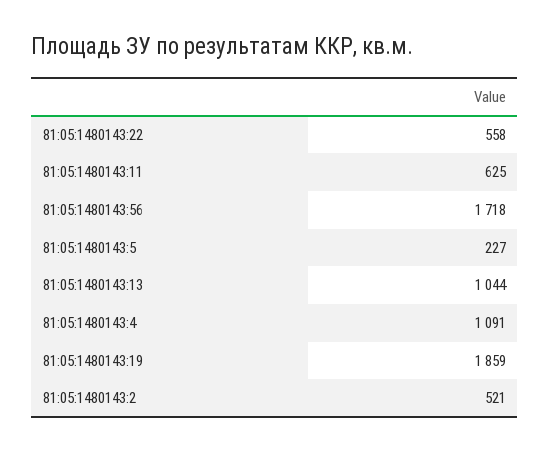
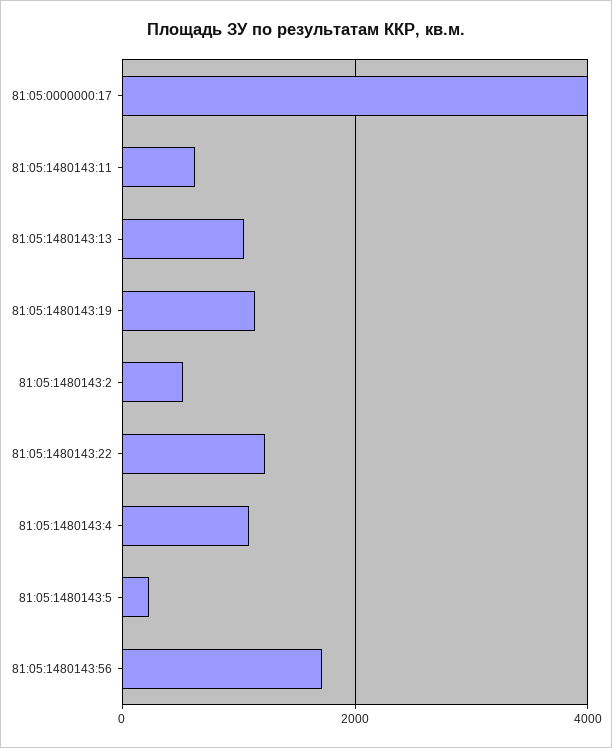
  {
-   "81:05:1480143:22": 558,
+   "81:05:1480143:22": 1200,
    "81:05:1480143:11": 625,
    "81:05:1480143:56": 1718,
    "81:05:1480143:5": 227,
    "81:05:1480143:13": 1044,
    "81:05:1480143:4": 1091,
-   "81:05:1480143:19": 1859,
+   "81:05:1480143:19": 1200,
-   "81:05:1480143:2": 521
+   "81:05:1480143:2": 521,
+   "81:05:0000000:17": 4000
  }

